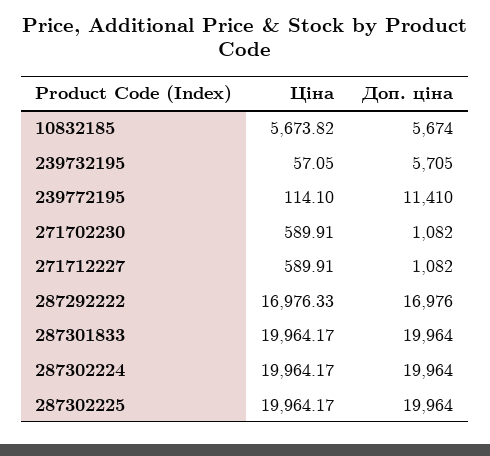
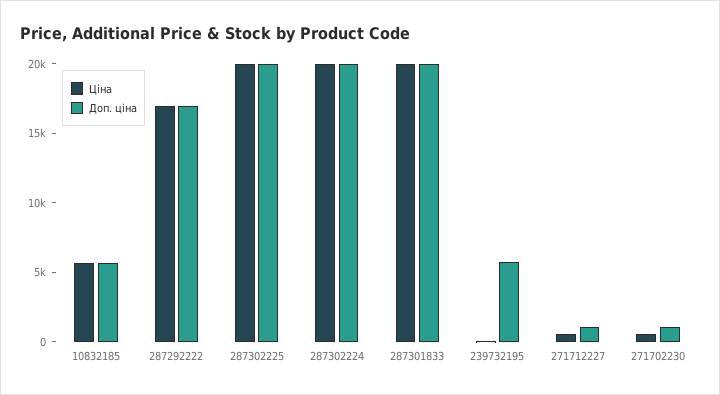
  {
    "Ціна": {
      "10832185": 5673.82,
      "239732195": 57.05,
-     "239772195": 114.1,
      "271702230": 589.91,
      "271712227": 589.91,
      "287292222": 16976.33,
      "287301833": 19964.17,
      "287302224": 19964.17,
      "287302225": 19964.17
    },
    "Доп. ціна": {
      "10832185": 5674,
      "239732195": 5705,
-     "239772195": 11410,
      "271702230": 1082,
      "271712227": 1082,
      "287292222": 16976,
      "287301833": 19964,
      "287302224": 19964,
      "287302225": 19964
    }
  }

